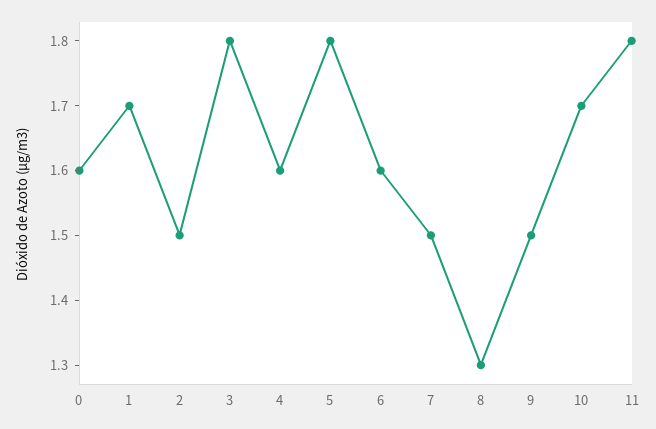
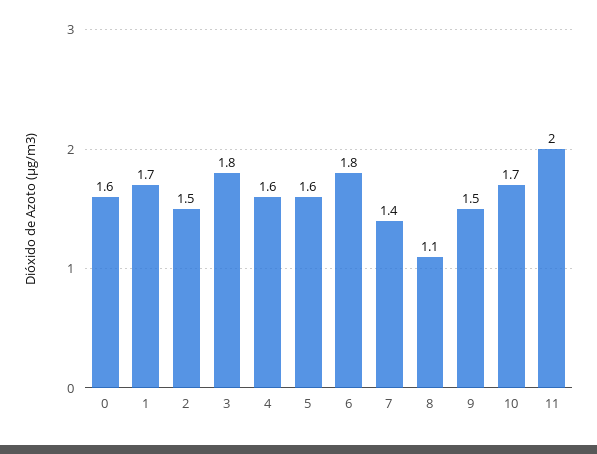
  {
    "0": 1.6,
    "1": 1.7,
    "2": 1.5,
    "3": 1.8,
    "4": 1.6,
-   "5": 1.8,
+   "5": 1.6,
-   "6": 1.6,
+   "6": 1.8,
-   "7": 1.5,
+   "7": 1.4,
-   "8": 1.3,
+   "8": 1.1,
    "9": 1.5,
    "10": 1.7,
-   "11": 1.8
+   "11": 2
  }

